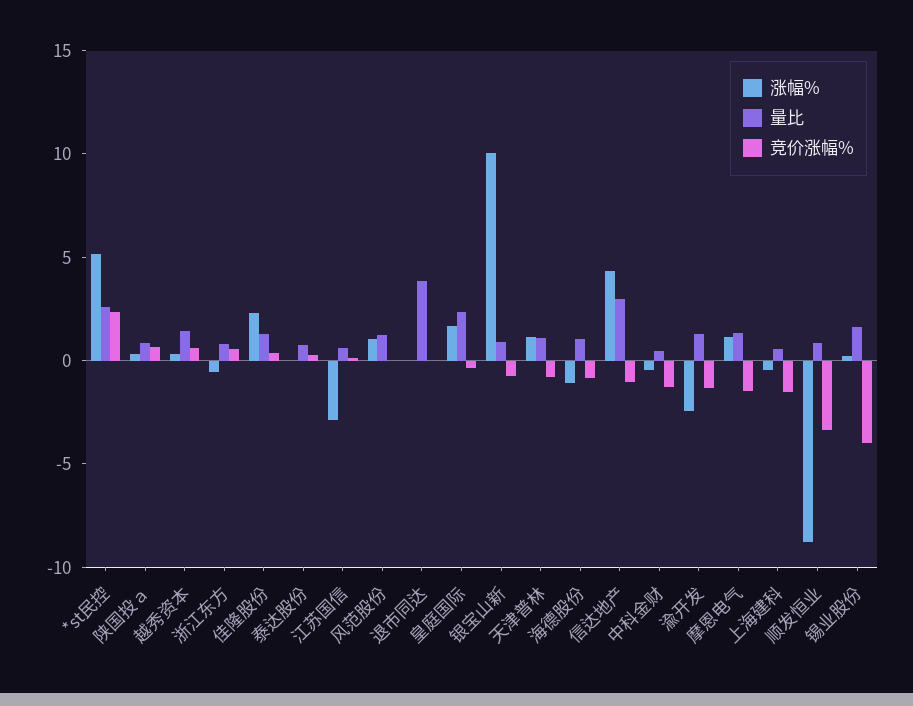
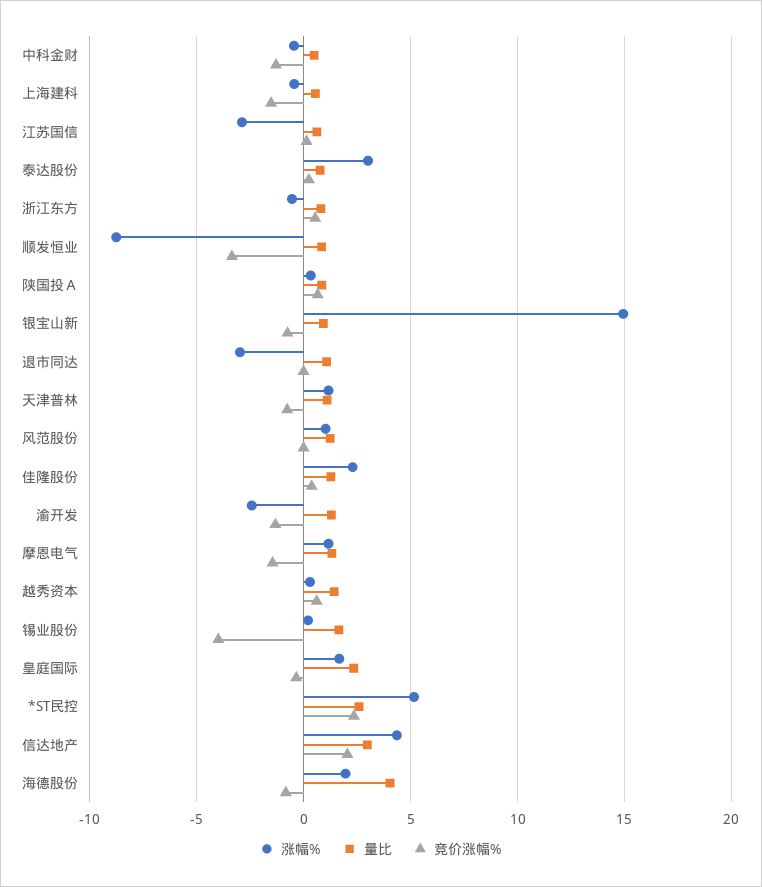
  {
    "涨幅%": {
      "*st民控": 5,
      "陕国投ａ": 0.5,
      "越秀资本": 0.5,
      "浙江东方": -0.5,
      "佳隆股份": 2.5,
-     "泰达股份": 0,
+     "泰达股份": 3,
      "江苏国信": -3,
      "风范股份": 1,
-     "退市同达": 0,
+     "退市同达": -3,
      "皇庭国际": 1.5,
-     "银宝山新": 10,
+     "银宝山新": 15,
      "天津普林": 1,
-     "海德股份": -1,
+     "海德股份": 2,
      "信达地产": 4.5,
      "中科金财": -0.5,
      "渝开发": -2.5,
      "摩恩电气": 1,
      "上海建科": -0.5,
      "顺发恒业": -9,
      "锡业股份": 0
    },
    "量比": {
      "*st民控": 2.5,
      "陕国投ａ": 1,
      "越秀资本": 1.5,
      "浙江东方": 1,
      "佳隆股份": 1.5,
      "泰达股份": 1,
      "江苏国信": 0.5,
      "风范股份": 1,
-     "退市同达": 4,
+     "退市同达": 1,
      "皇庭国际": 2.5,
      "银宝山新": 1,
      "天津普林": 1,
-     "海德股份": 1,
+     "海德股份": 4,
      "信达地产": 3,
      "中科金财": 0.5,
      "渝开发": 1.5,
      "摩恩电气": 1.5,
      "上海建科": 0.5,
      "顺发恒业": 1,
      "锡业股份": 1.5
    },
    "竞价涨幅%": {
      "*st民控": 2.5,
      "陕国投ａ": 0.5,
      "越秀资本": 0.5,
      "浙江东方": 0.5,
      "佳隆股份": 0.5,
      "泰达股份": 0.5,
      "江苏国信": 0,
      "风范股份": 0,
      "退市同达": 0,
      "皇庭国际": -0.5,
      "银宝山新": -1,
      "天津普林": -1,
      "海德股份": -1,
-     "信达地产": -1,
+     "信达地产": 2,
      "中科金财": -1.5,
      "渝开发": -1.5,
      "摩恩电气": -1.5,
      "上海建科": -1.5,
      "顺发恒业": -3.5,
      "锡业股份": -4
    }
  }

